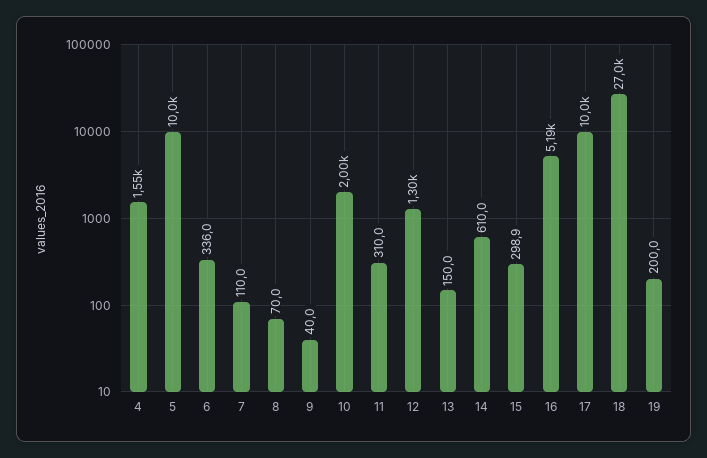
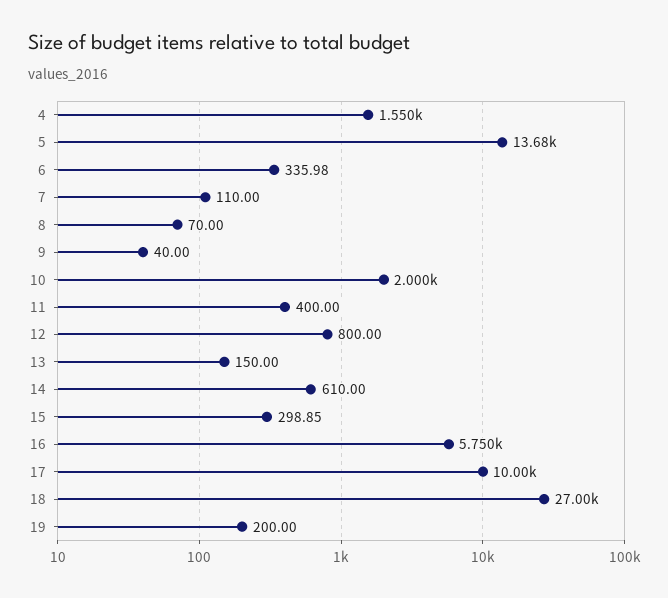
  {
    "4": 1550,
-   "5": 10000,
+   "5": 13680,
    "6": 335.98,
    "7": 110,
    "8": 70,
    "9": 40,
    "10": 2000,
-   "11": 310,
+   "11": 400,
-   "12": 1300,
+   "12": 800,
    "13": 150,
    "14": 610,
    "15": 298.85,
-   "16": 5190,
+   "16": 5750,
    "17": 10000,
    "18": 27000,
    "19": 200
  }

